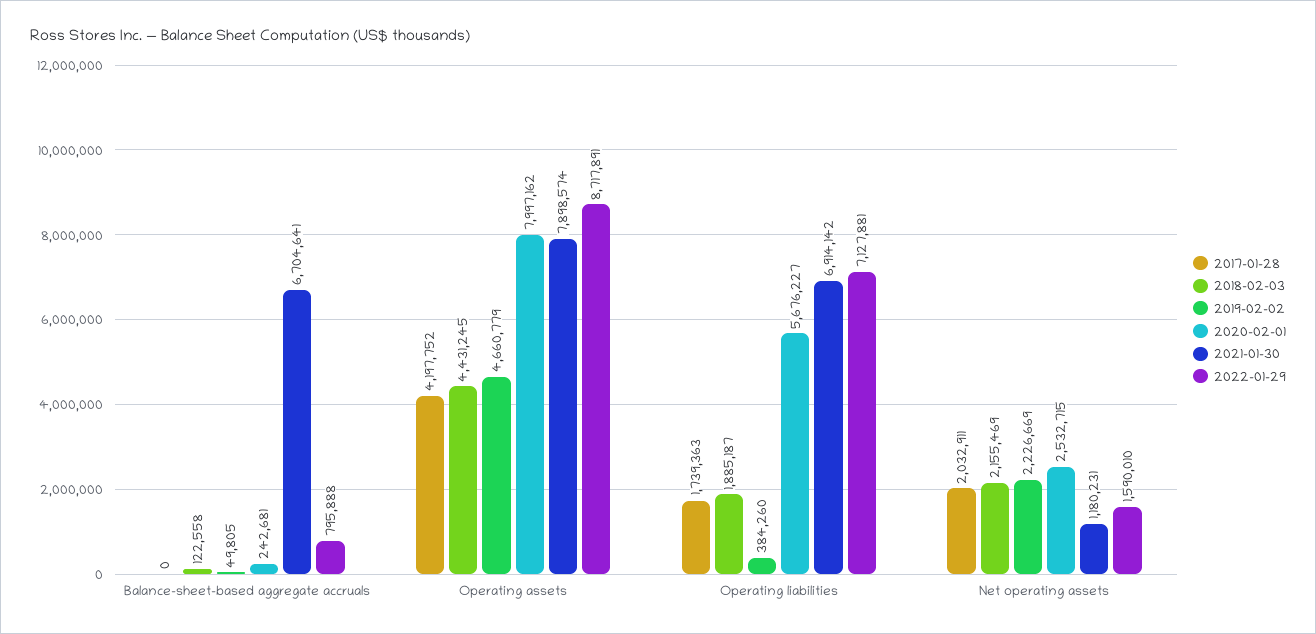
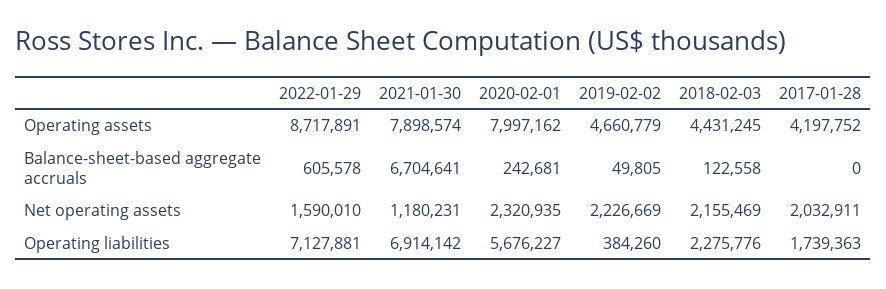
  {
    "2017-01-28": {
      "Balance-sheet-based aggregate accruals": 0,
      "Operating assets": 4197752,
      "Operating liabilities": 1739363,
      "Net operating assets": 2032911
    },
    "2018-02-03": {
      "Balance-sheet-based aggregate accruals": 122558,
      "Operating assets": 4431245,
-     "Operating liabilities": 1885187,
+     "Operating liabilities": 2275776,
      "Net operating assets": 2155469
    },
    "2019-02-02": {
      "Balance-sheet-based aggregate accruals": 49805,
      "Operating assets": 4660779,
      "Operating liabilities": 384260,
      "Net operating assets": 2226669
    },
    "2020-02-01": {
      "Balance-sheet-based aggregate accruals": 242681,
      "Operating assets": 7997162,
      "Operating liabilities": 5676227,
-     "Net operating assets": 2532715
+     "Net operating assets": 2320935
    },
    "2021-01-30": {
      "Balance-sheet-based aggregate accruals": 6704641,
      "Operating assets": 7898574,
      "Operating liabilities": 6914142,
      "Net operating assets": 1180231
    },
    "2022-01-29": {
-     "Balance-sheet-based aggregate accruals": 795888,
+     "Balance-sheet-based aggregate accruals": 605578,
      "Operating assets": 8717891,
      "Operating liabilities": 7127881,
      "Net operating assets": 1590010
    }
  }

